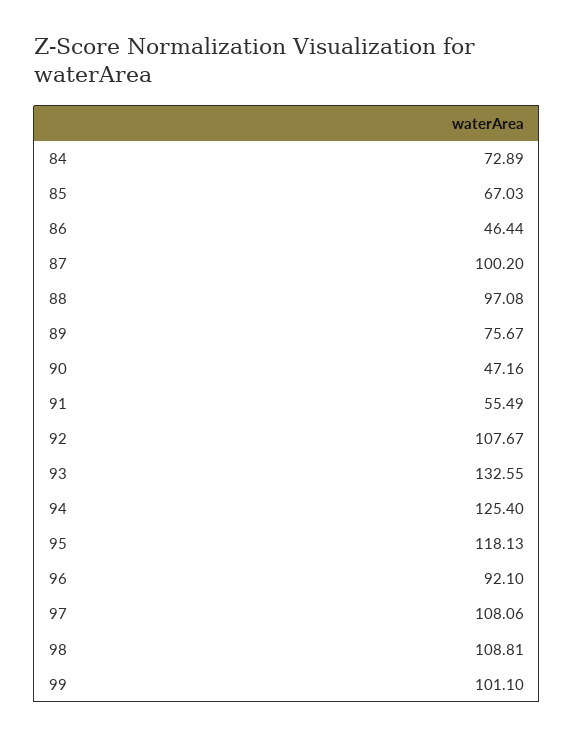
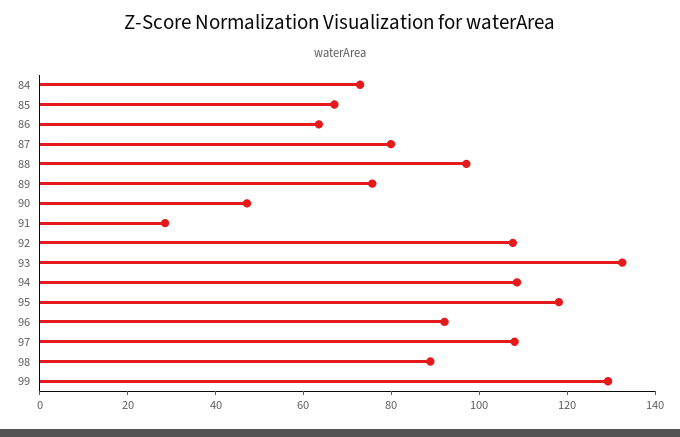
  {
    "84": 72.89,
    "85": 67.03,
-   "86": 46.44,
+   "86": 65,
-   "87": 100.2,
+   "87": 80,
    "88": 97.08,
    "89": 75.67,
    "90": 47.16,
-   "91": 55.49,
+   "91": 30,
    "92": 107.67,
    "93": 132.55,
-   "94": 125.4,
+   "94": 110,
    "95": 118.13,
    "96": 92.1,
    "97": 108.06,
-   "98": 108.81,
+   "98": 90,
-   "99": 101.1
+   "99": 130
  }

